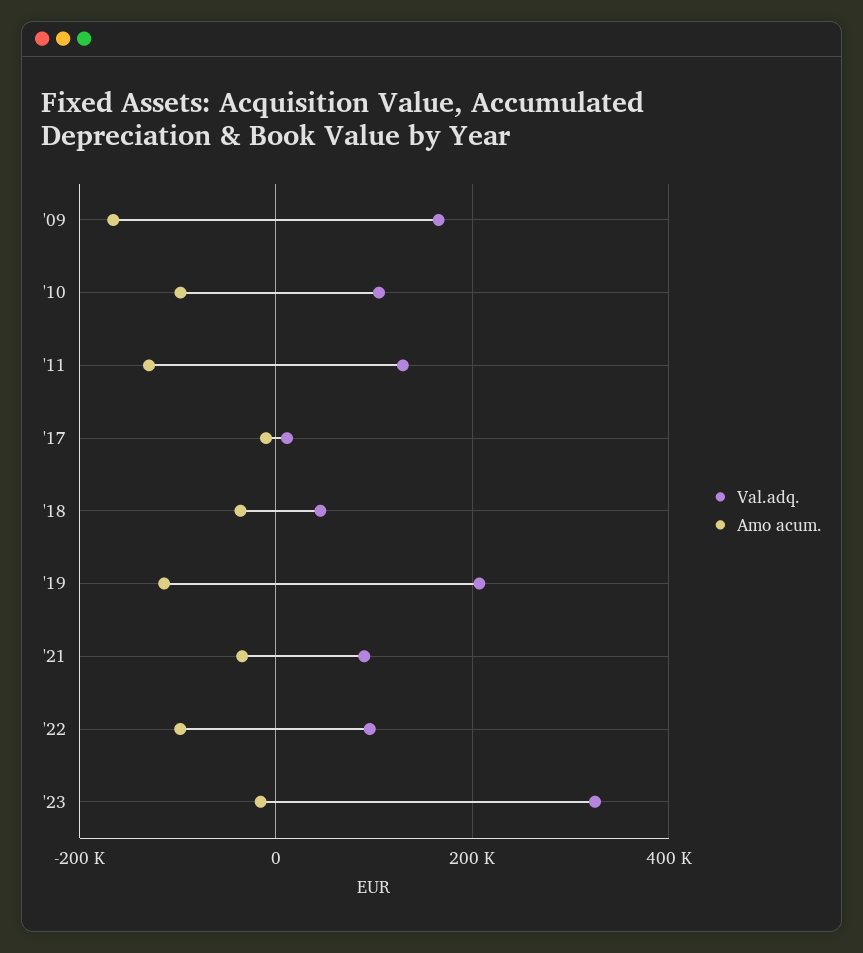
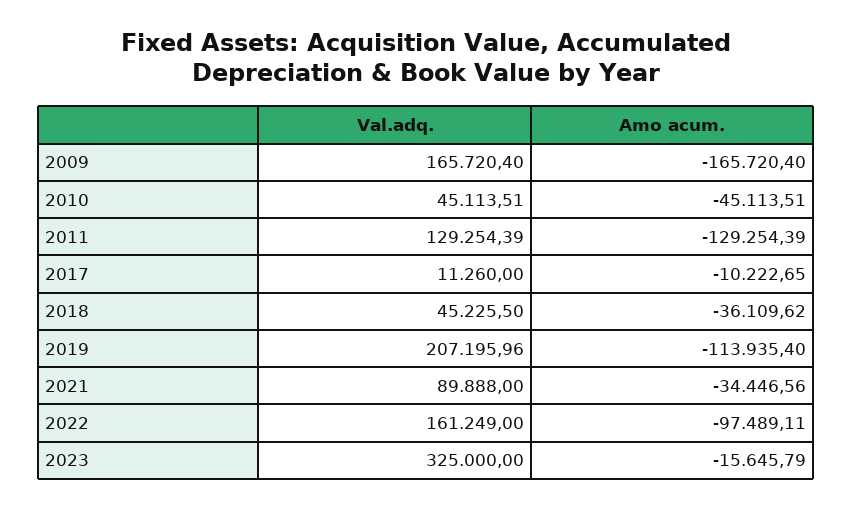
  {
    "Val.adq.": {
      "'09": 165720.4,
-     "'10": 100000,
+     "'10": 45113.51,
      "'11": 129254.39,
      "'17": 11260,
      "'18": 45225.5,
      "'19": 207195.96,
      "'21": 89888,
-     "'22": 100000,
+     "'22": 161249,
      "'23": 325000
    },
    "Amo acum.": {
      "'09": -165720.4,
-     "'10": -100000,
+     "'10": -45113.51,
      "'11": -129254.39,
      "'17": -10222.65,
      "'18": -36109.62,
      "'19": -113935.4,
      "'21": -34446.56,
      "'22": -97489.11,
      "'23": -15645.79
    }
  }

